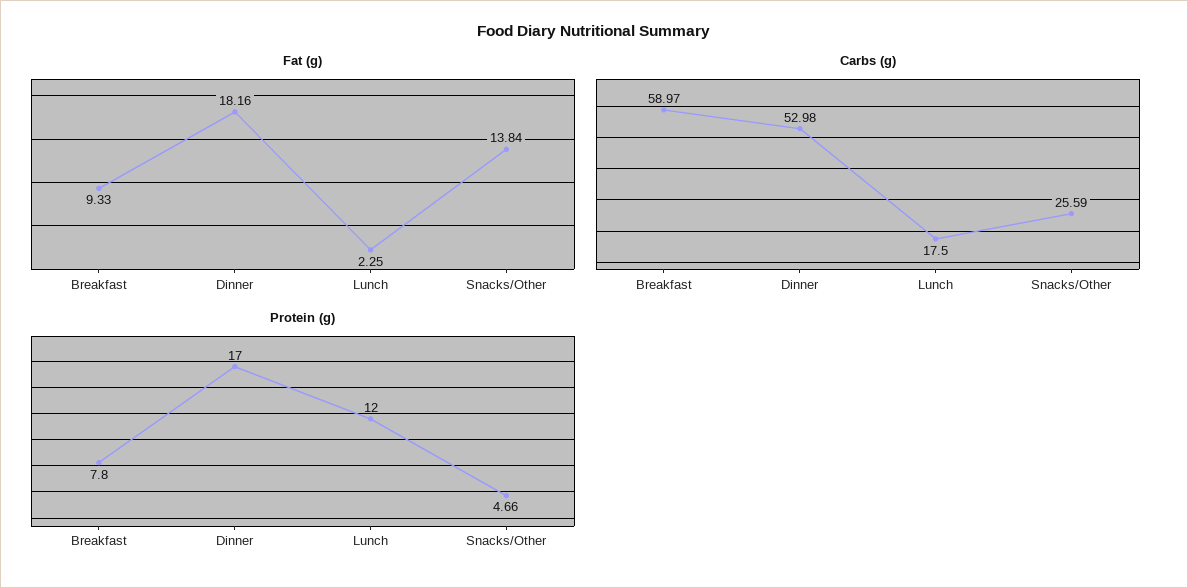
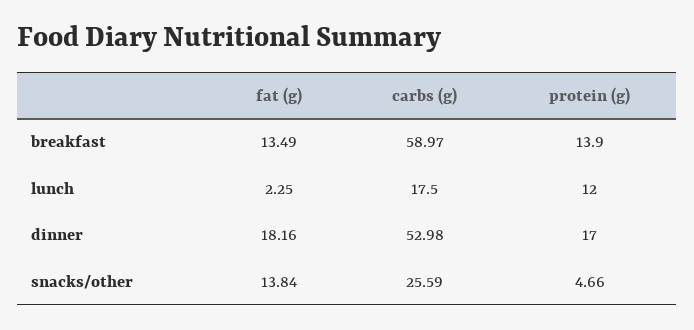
  {
    "Fat (g)": {
-     "Breakfast": 9.33,
+     "Breakfast": 13.49,
      "Dinner": 18.16,
      "Lunch": 2.25,
      "Snacks/Other": 13.84
    },
    "Carbs (g)": {
      "Breakfast": 58.97,
      "Dinner": 52.98,
      "Lunch": 17.5,
      "Snacks/Other": 25.59
    },
    "Protein (g)": {
-     "Breakfast": 7.8,
+     "Breakfast": 13.9,
      "Dinner": 17,
      "Lunch": 12,
      "Snacks/Other": 4.66
    }
  }

